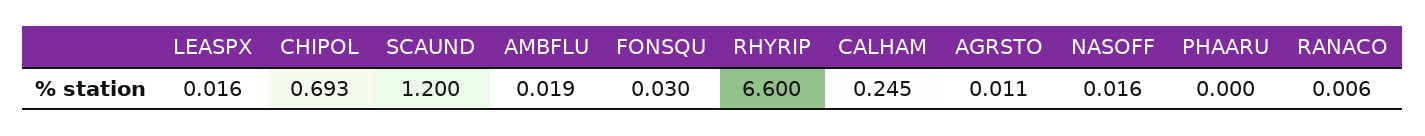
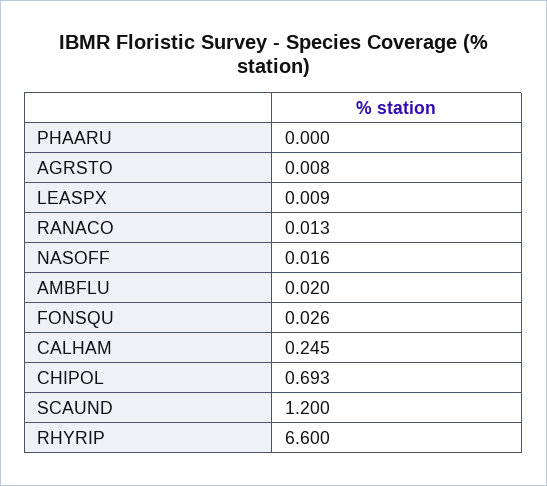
  {
-   "LEASPX": 0.016,
+   "LEASPX": 0.009,
    "CHIPOL": 0.693,
    "SCAUND": 1.2,
-   "AMBFLU": 0.019,
+   "AMBFLU": 0.02,
-   "FONSQU": 0.03,
+   "FONSQU": 0.026,
    "RHYRIP": 6.6,
    "CALHAM": 0.245,
-   "AGRSTO": 0.011,
+   "AGRSTO": 0.008,
    "NASOFF": 0.016,
    "PHAARU": 0,
-   "RANACO": 0.006
+   "RANACO": 0.013
  }

